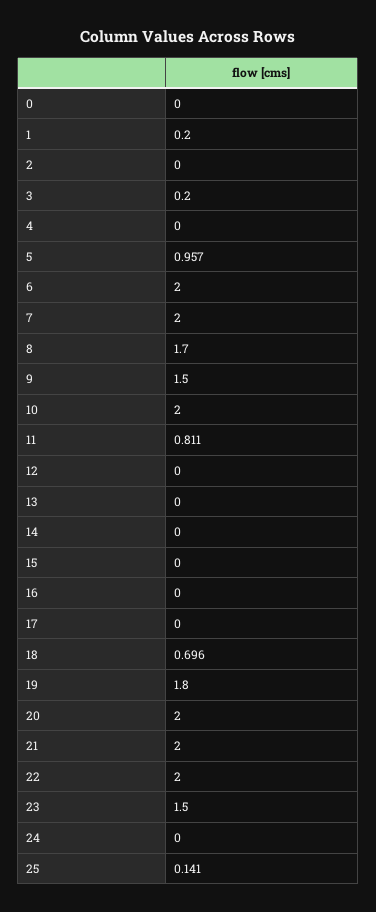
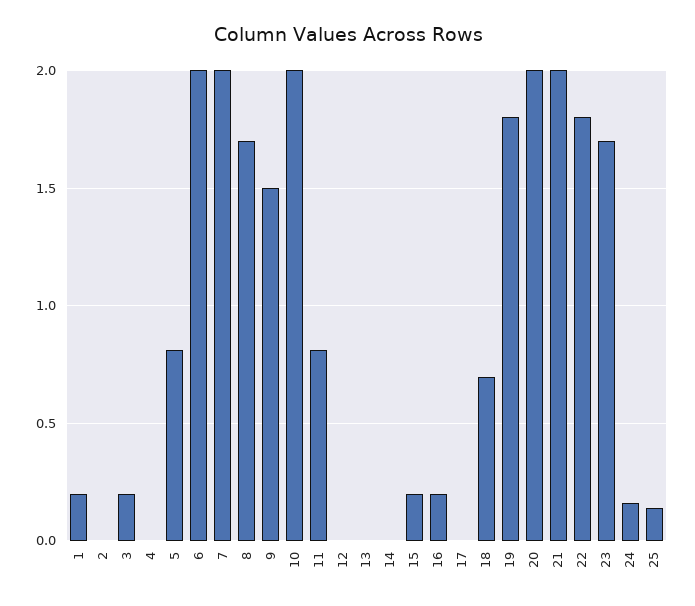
  {
-   "0": 0,
    "1": 0.2,
    "2": 0,
    "3": 0.2,
    "4": 0,
-   "5": 0.957,
+   "5": 0.8,
    "6": 2,
    "7": 2,
    "8": 1.7,
    "9": 1.5,
    "10": 2,
    "11": 0.811,
    "12": 0,
    "13": 0,
    "14": 0,
-   "15": 0,
+   "15": 0.2,
-   "16": 0,
+   "16": 0.2,
    "17": 0,
    "18": 0.696,
    "19": 1.8,
    "20": 2,
    "21": 2,
-   "22": 2,
+   "22": 1.8,
-   "23": 1.5,
+   "23": 1.7,
-   "24": 0,
+   "24": 0.15,
    "25": 0.141
  }

